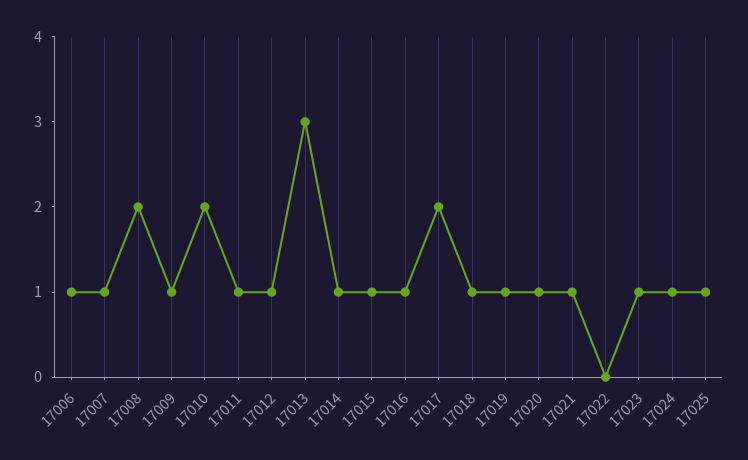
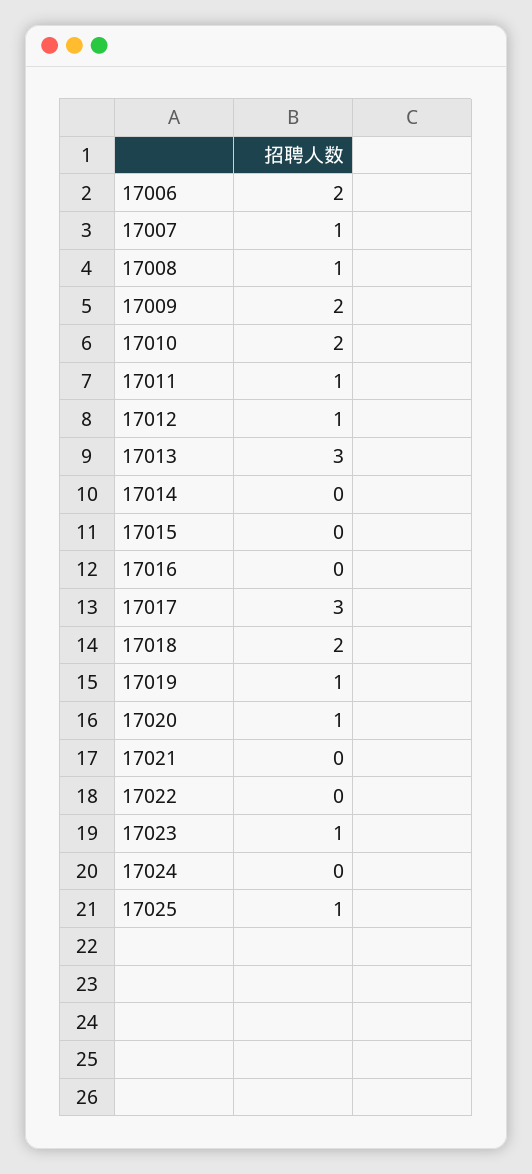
  {
-   "17006": 1,
+   "17006": 2,
    "17007": 1,
-   "17008": 2,
+   "17008": 1,
-   "17009": 1,
+   "17009": 2,
    "17010": 2,
    "17011": 1,
    "17012": 1,
    "17013": 3,
-   "17014": 1,
+   "17014": 0,
-   "17015": 1,
+   "17015": 0,
-   "17016": 1,
+   "17016": 0,
-   "17017": 2,
+   "17017": 3,
-   "17018": 1,
+   "17018": 2,
    "17019": 1,
    "17020": 1,
-   "17021": 1,
+   "17021": 0,
    "17022": 0,
    "17023": 1,
-   "17024": 1,
+   "17024": 0,
    "17025": 1
  }

